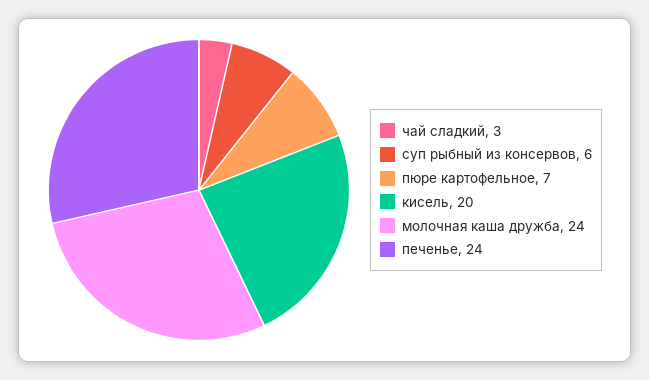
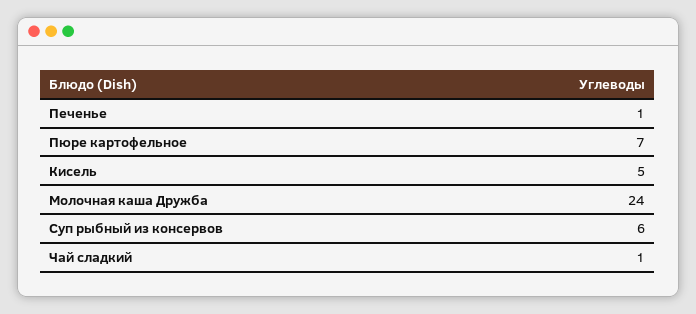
  {
-   "чай сладкий": 3,
+   "чай сладкий": 1,
    "суп рыбный из консервов": 6,
    "пюре картофельное": 7,
-   "кисель": 20,
+   "кисель": 5,
    "молочная каша дружба": 24,
-   "печенье": 24
+   "печенье": 1
  }

